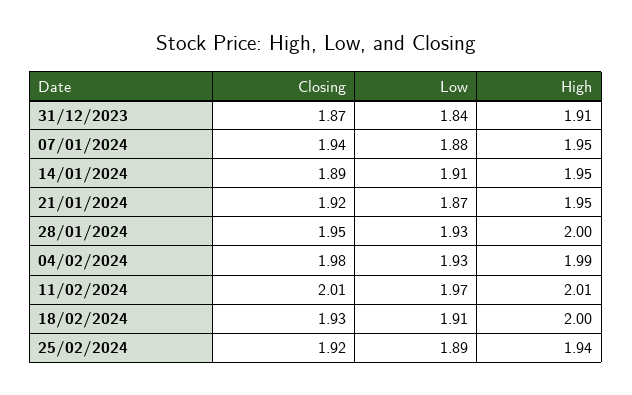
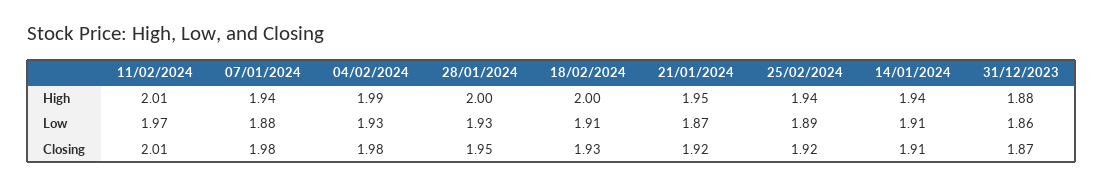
  {
    "Closing": {
      "31/12/2023": 1.87,
-     "07/01/2024": 1.94,
+     "07/01/2024": 1.98,
-     "14/01/2024": 1.89,
+     "14/01/2024": 1.91,
      "21/01/2024": 1.92,
      "28/01/2024": 1.95,
      "04/02/2024": 1.98,
      "11/02/2024": 2.01,
      "18/02/2024": 1.93,
      "25/02/2024": 1.92
    },
    "Low": {
-     "31/12/2023": 1.84,
+     "31/12/2023": 1.86,
      "07/01/2024": 1.88,
      "14/01/2024": 1.91,
      "21/01/2024": 1.87,
      "28/01/2024": 1.93,
      "04/02/2024": 1.93,
      "11/02/2024": 1.97,
      "18/02/2024": 1.91,
      "25/02/2024": 1.89
    },
    "High": {
-     "31/12/2023": 1.91,
+     "31/12/2023": 1.88,
-     "07/01/2024": 1.95,
+     "07/01/2024": 1.94,
-     "14/01/2024": 1.95,
+     "14/01/2024": 1.94,
      "21/01/2024": 1.95,
      "28/01/2024": 2,
      "04/02/2024": 1.99,
      "11/02/2024": 2.01,
      "18/02/2024": 2,
      "25/02/2024": 1.94
    }
  }

